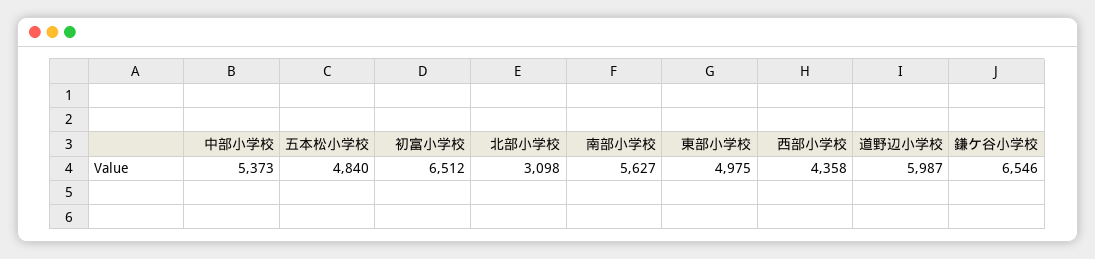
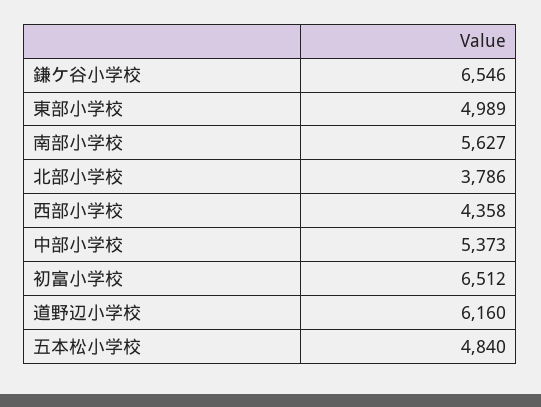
  {
    "中部小学校": 5373,
    "五本松小学校": 4840,
    "初富小学校": 6512,
-   "北部小学校": 3098,
+   "北部小学校": 3786,
    "南部小学校": 5627,
-   "東部小学校": 4975,
+   "東部小学校": 4989,
    "西部小学校": 4358,
-   "道野辺小学校": 5987,
+   "道野辺小学校": 6160,
    "鎌ケ谷小学校": 6546
  }

